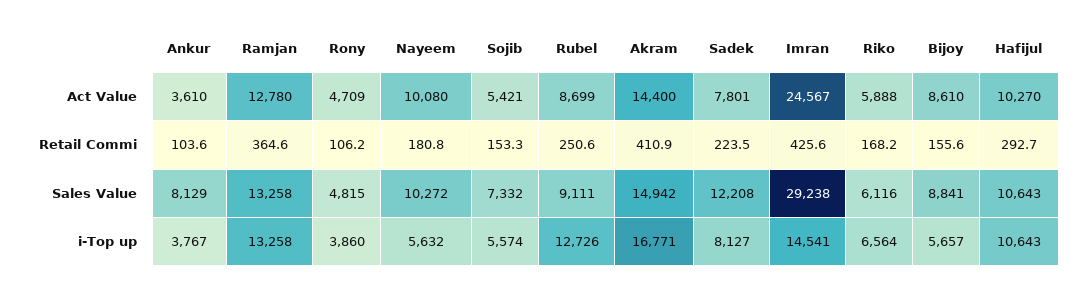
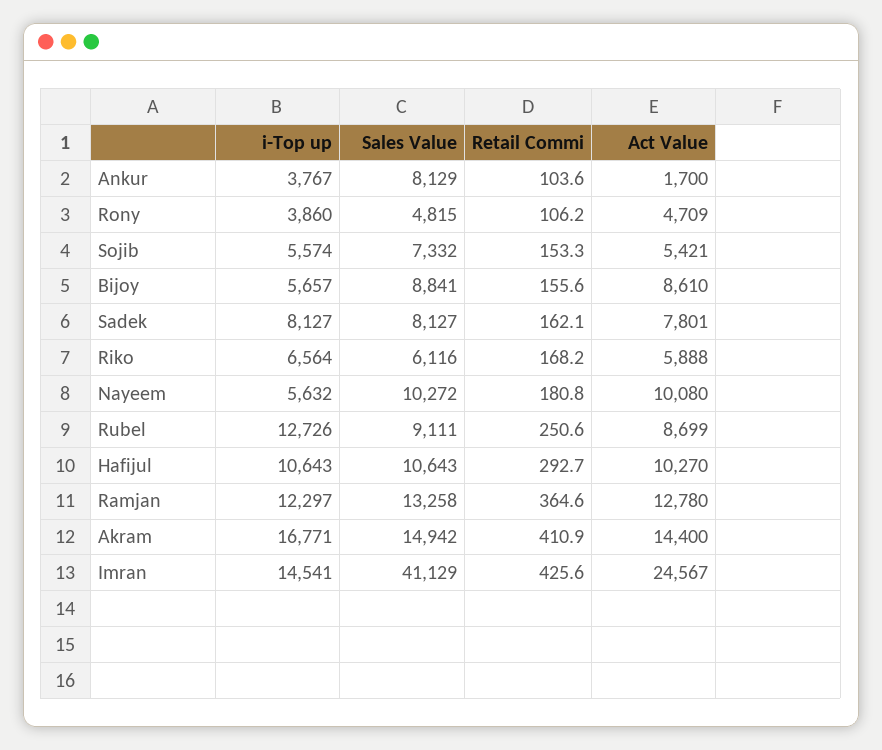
  {
    "Ankur": {
-     "Act Value": 3610,
+     "Act Value": 1700,
      "Retail Commi": 103.6,
      "Sales Value": 8129,
      "i-Top up": 3767
    },
    "Ramjan": {
      "Act Value": 12780,
      "Retail Commi": 364.6,
      "Sales Value": 13258,
-     "i-Top up": 13258
+     "i-Top up": 12297
    },
    "Rony": {
      "Act Value": 4709,
      "Retail Commi": 106.2,
      "Sales Value": 4815,
      "i-Top up": 3860
    },
    "Nayeem": {
      "Act Value": 10080,
      "Retail Commi": 180.8,
      "Sales Value": 10272,
      "i-Top up": 5632
    },
    "Sojib": {
      "Act Value": 5421,
      "Retail Commi": 153.3,
      "Sales Value": 7332,
      "i-Top up": 5574
    },
    "Rubel": {
      "Act Value": 8699,
      "Retail Commi": 250.6,
      "Sales Value": 9111,
      "i-Top up": 12726
    },
    "Akram": {
      "Act Value": 14400,
      "Retail Commi": 410.9,
      "Sales Value": 14942,
      "i-Top up": 16771
    },
    "Sadek": {
      "Act Value": 7801,
-     "Retail Commi": 223.5,
+     "Retail Commi": 162.1,
-     "Sales Value": 12208,
+     "Sales Value": 8127,
      "i-Top up": 8127
    },
    "Imran": {
      "Act Value": 24567,
      "Retail Commi": 425.6,
-     "Sales Value": 29238,
+     "Sales Value": 41129,
      "i-Top up": 14541
    },
    "Riko": {
      "Act Value": 5888,
      "Retail Commi": 168.2,
      "Sales Value": 6116,
      "i-Top up": 6564
    },
    "Bijoy": {
      "Act Value": 8610,
      "Retail Commi": 155.6,
      "Sales Value": 8841,
      "i-Top up": 5657
    },
    "Hafijul": {
      "Act Value": 10270,
      "Retail Commi": 292.7,
      "Sales Value": 10643,
      "i-Top up": 10643
    }
  }

